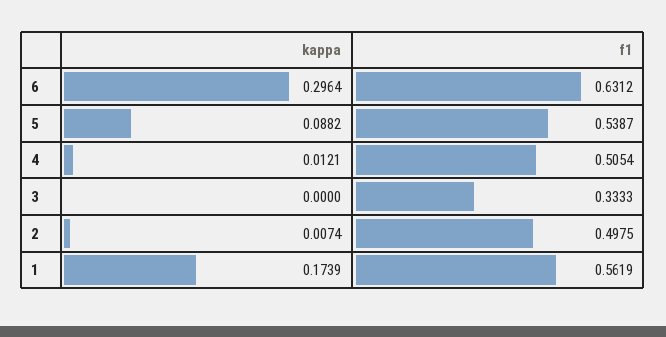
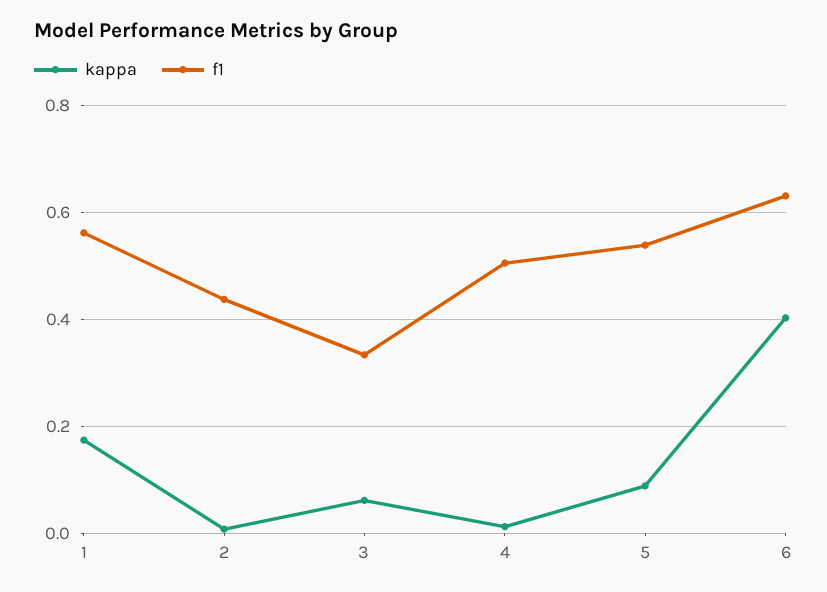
  {
    "kappa": {
-     "6": 0.2964,
+     "6": 0.4,
      "5": 0.0882,
      "4": 0.0121,
-     "3": 0,
+     "3": 0.06,
      "2": 0.0074,
      "1": 0.1739
    },
    "f1": {
      "6": 0.6312,
      "5": 0.5387,
      "4": 0.5054,
      "3": 0.3333,
-     "2": 0.4975,
+     "2": 0.44,
      "1": 0.5619
    }
  }

